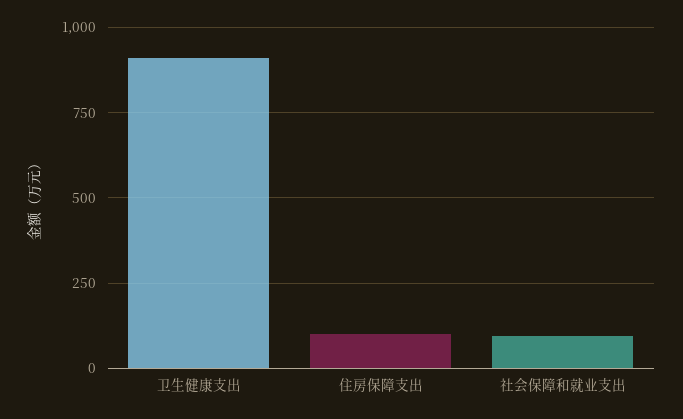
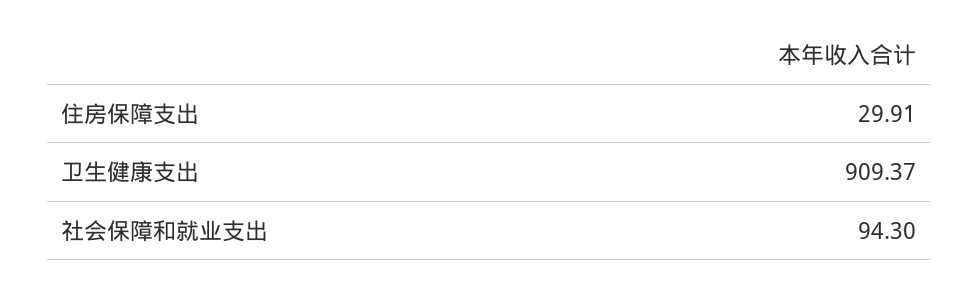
  {
    "卫生健康支出": 909.37,
-   "住房保障支出": 100,
+   "住房保障支出": 29.91,
    "社会保障和就业支出": 94.3
  }

